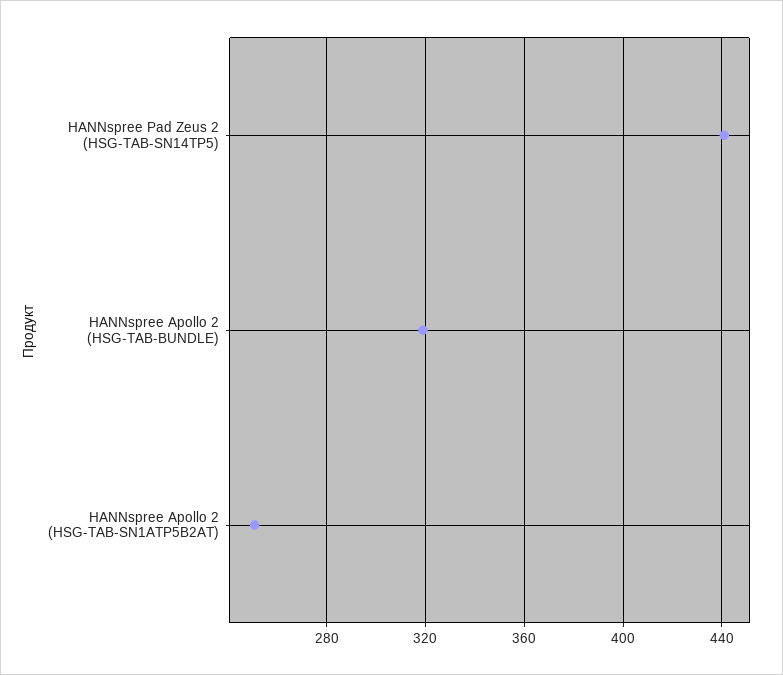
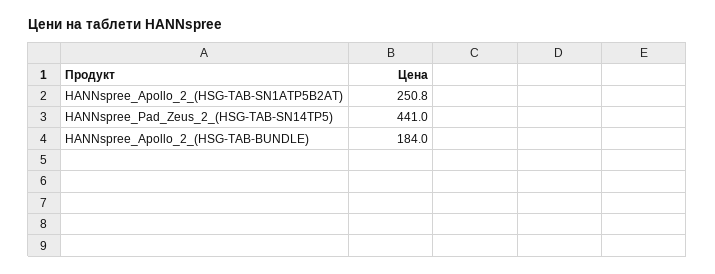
  {
    "HANNspree Pad Zeus 2 (HSG-TAB-SN14TP5)": 441,
-   "HANNspree Apollo 2 (HSG-TAB-BUNDLE)": 320,
+   "HANNspree Apollo 2 (HSG-TAB-BUNDLE)": 184,
    "HANNspree Apollo 2 (HSG-TAB-SN1ATP5B2AT)": 250.8
  }

